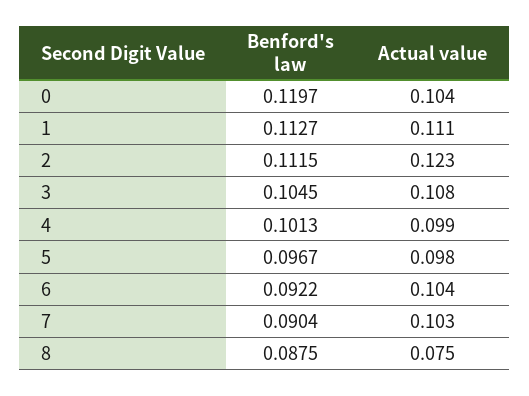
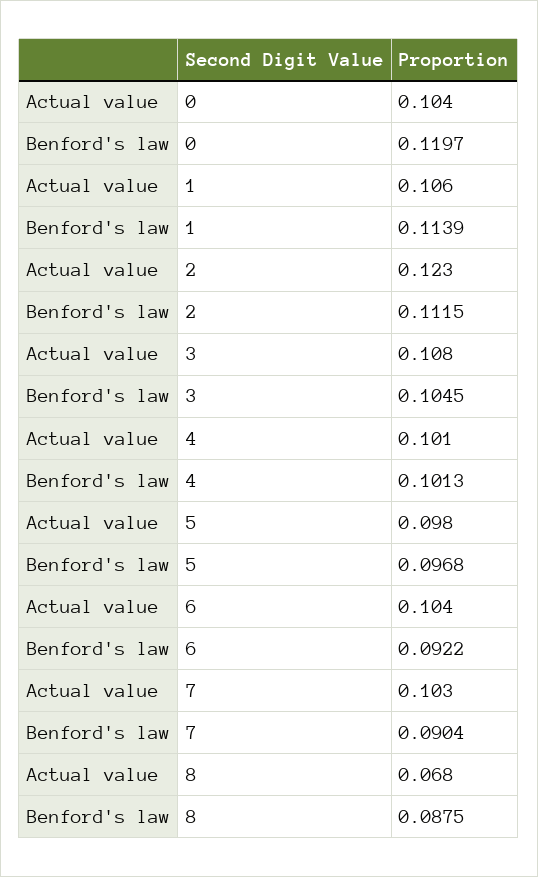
  {
    "Benford's law": {
      "0": 0.1197,
-     "1": 0.1127,
+     "1": 0.1139,
      "2": 0.1115,
      "3": 0.1045,
      "4": 0.1013,
-     "5": 0.0967,
+     "5": 0.0968,
      "6": 0.0922,
      "7": 0.0904,
      "8": 0.0875
    },
    "Actual value": {
      "0": 0.104,
-     "1": 0.111,
+     "1": 0.106,
      "2": 0.123,
      "3": 0.108,
-     "4": 0.099,
+     "4": 0.101,
      "5": 0.098,
      "6": 0.104,
      "7": 0.103,
-     "8": 0.075
+     "8": 0.068
    }
  }

